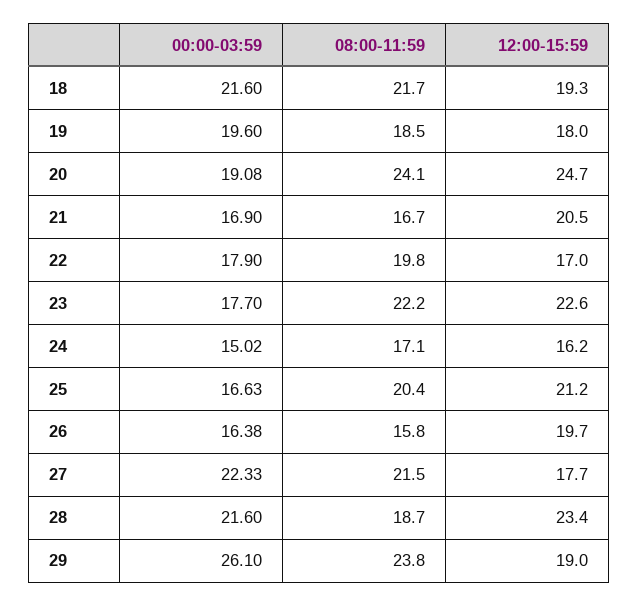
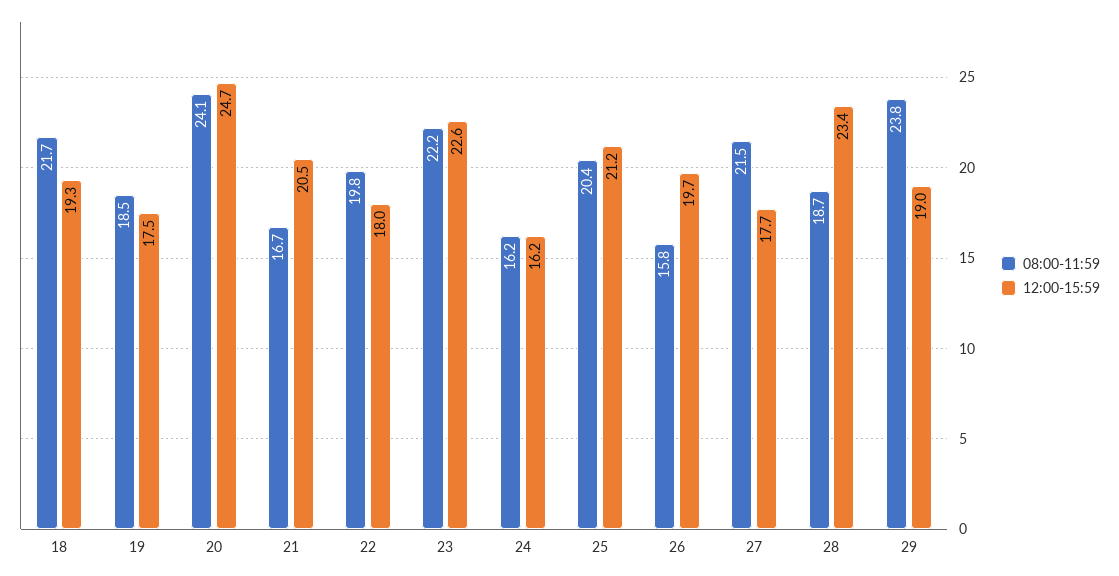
  {
-   "00:00-03:59": {
-     "18": 21.6,
-     "19": 19.6,
-     "20": 19.08,
-     "21": 16.9,
-     "22": 17.9,
-     "23": 17.7,
-     "24": 15.02,
-     "25": 16.63,
-     "26": 16.38,
-     "27": 22.33,
-     "28": 21.6,
-     "29": 26.1
-   },
    "08:00-11:59": {
      "18": 21.7,
      "19": 18.5,
      "20": 24.1,
      "21": 16.7,
      "22": 19.8,
      "23": 22.2,
-     "24": 17.1,
+     "24": 16.2,
      "25": 20.4,
      "26": 15.8,
      "27": 21.5,
      "28": 18.7,
      "29": 23.8
    },
    "12:00-15:59": {
      "18": 19.3,
-     "19": 18,
+     "19": 17.5,
      "20": 24.7,
      "21": 20.5,
-     "22": 17,
+     "22": 18,
      "23": 22.6,
      "24": 16.2,
      "25": 21.2,
      "26": 19.7,
      "27": 17.7,
      "28": 23.4,
      "29": 19
    }
  }

